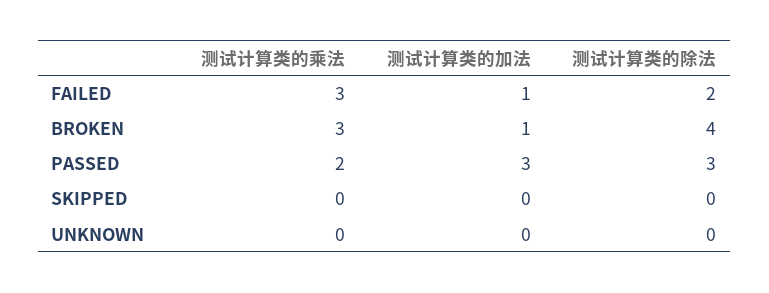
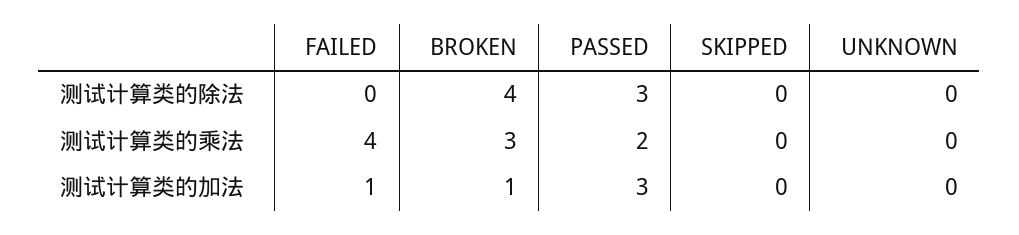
  {
    "测试计算类的乘法": {
-     "FAILED": 3,
+     "FAILED": 4,
      "BROKEN": 3,
      "PASSED": 2,
      "SKIPPED": 0,
      "UNKNOWN": 0
    },
    "测试计算类的加法": {
      "FAILED": 1,
      "BROKEN": 1,
      "PASSED": 3,
      "SKIPPED": 0,
      "UNKNOWN": 0
    },
    "测试计算类的除法": {
-     "FAILED": 2,
+     "FAILED": 0,
      "BROKEN": 4,
      "PASSED": 3,
      "SKIPPED": 0,
      "UNKNOWN": 0
    }
  }

